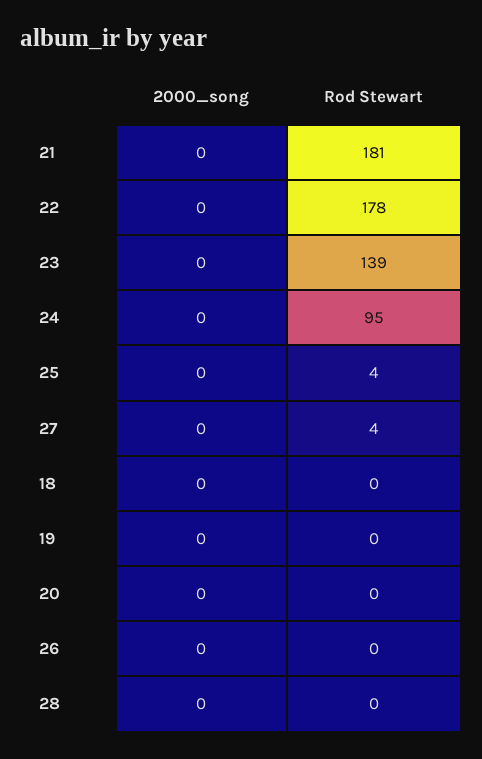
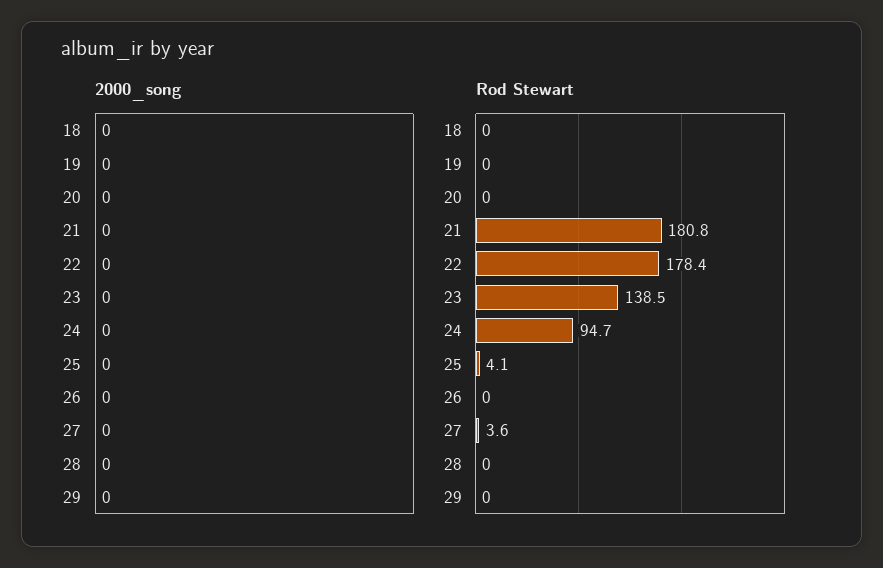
  {
    "2000_song": {
      "21": 0,
      "22": 0,
      "23": 0,
      "24": 0,
      "25": 0,
      "27": 0,
      "18": 0,
      "19": 0,
      "20": 0,
      "26": 0,
-     "28": 0
+     "28": 0,
+     "29": 0
    },
    "Rod Stewart": {
      "21": 180.8,
      "22": 178.4,
      "23": 138.5,
      "24": 94.7,
      "25": 4.1,
      "27": 3.6,
      "18": 0,
      "19": 0,
      "20": 0,
      "26": 0,
-     "28": 0
+     "28": 0,
+     "29": 0
    }
  }

